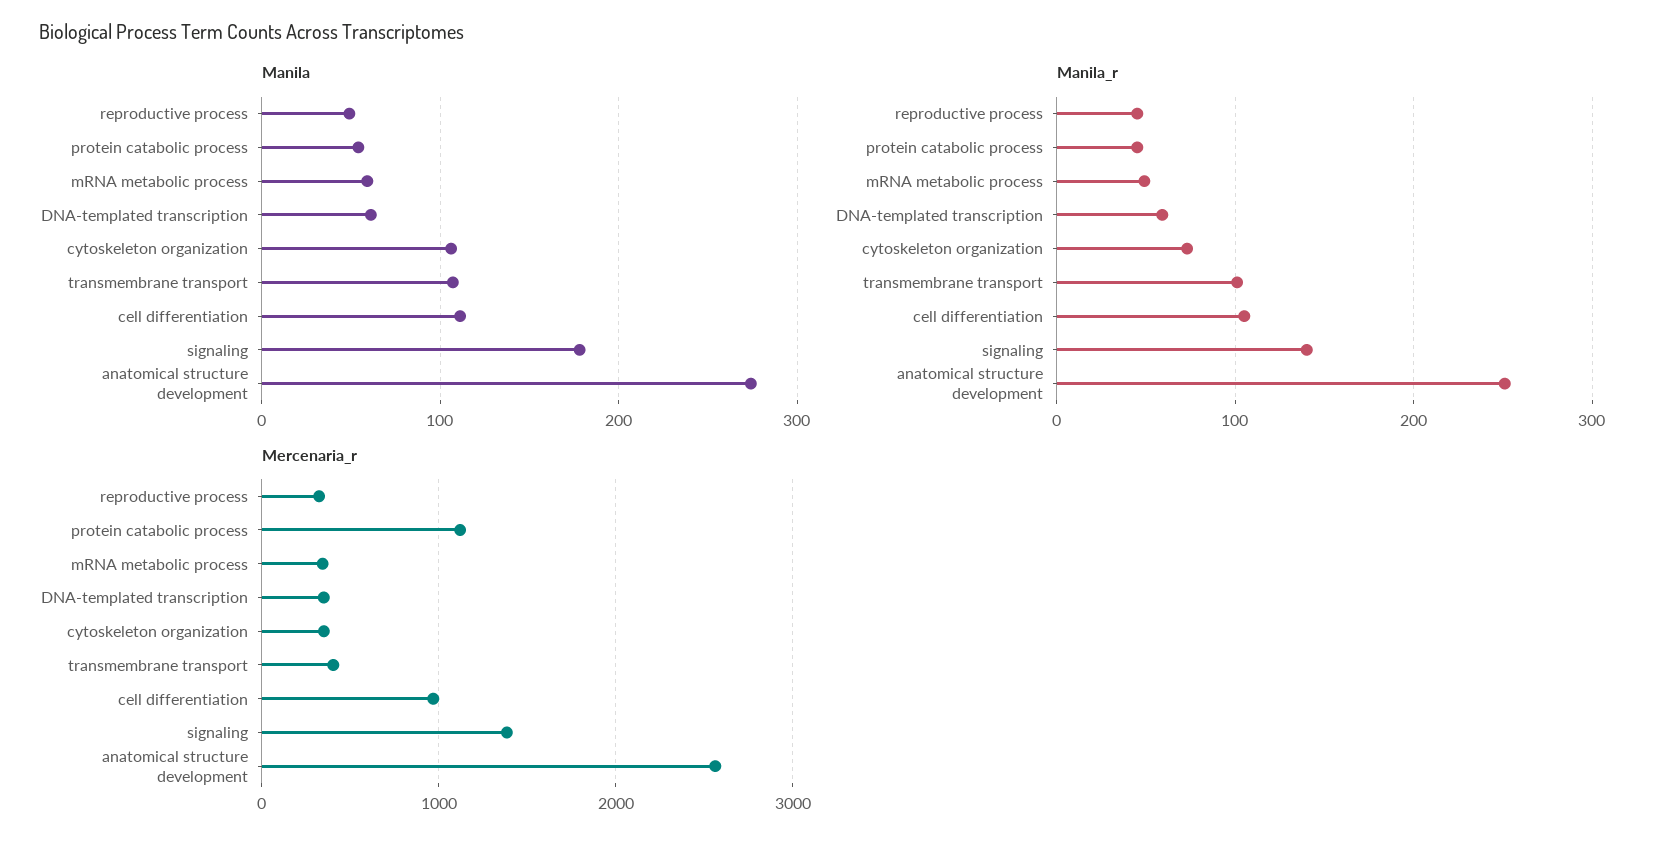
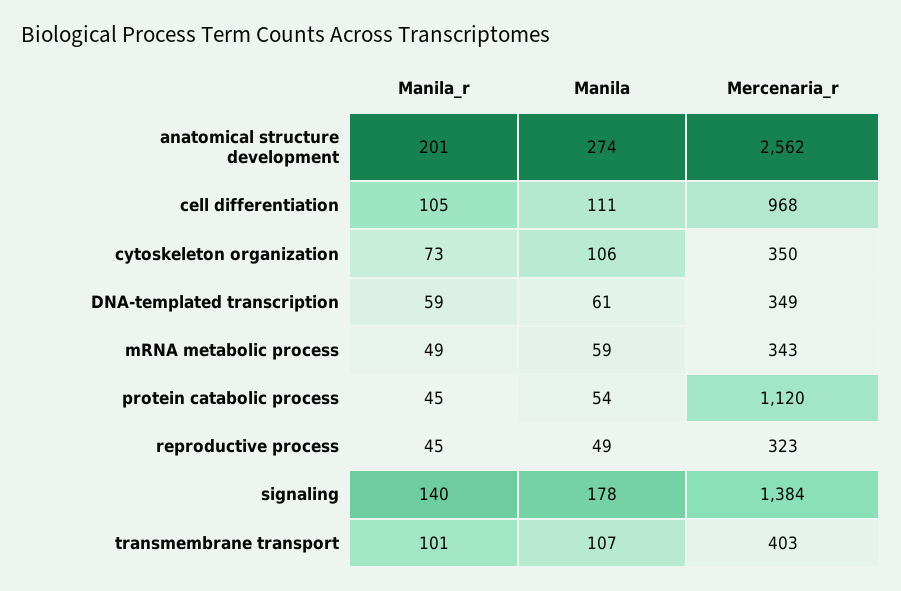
  {
    "Manila": {
      "reproductive process": 49,
      "protein catabolic process": 54,
      "mRNA metabolic process": 59,
      "DNA-templated transcription": 61,
      "cytoskeleton organization": 106,
      "transmembrane transport": 107,
      "cell differentiation": 111,
      "signaling": 178,
      "anatomical structure development": 274
    },
    "Manila_r": {
      "reproductive process": 45,
      "protein catabolic process": 45,
      "mRNA metabolic process": 49,
      "DNA-templated transcription": 59,
      "cytoskeleton organization": 73,
      "transmembrane transport": 101,
      "cell differentiation": 105,
      "signaling": 140,
-     "anatomical structure development": 250
+     "anatomical structure development": 201
    },
    "Mercenaria_r": {
      "reproductive process": 323,
      "protein catabolic process": 1120,
      "mRNA metabolic process": 343,
      "DNA-templated transcription": 349,
      "cytoskeleton organization": 350,
      "transmembrane transport": 403,
      "cell differentiation": 968,
      "signaling": 1384,
      "anatomical structure development": 2562
    }
  }

